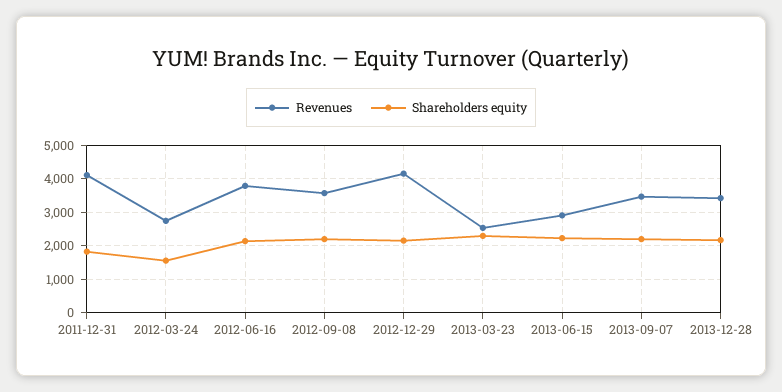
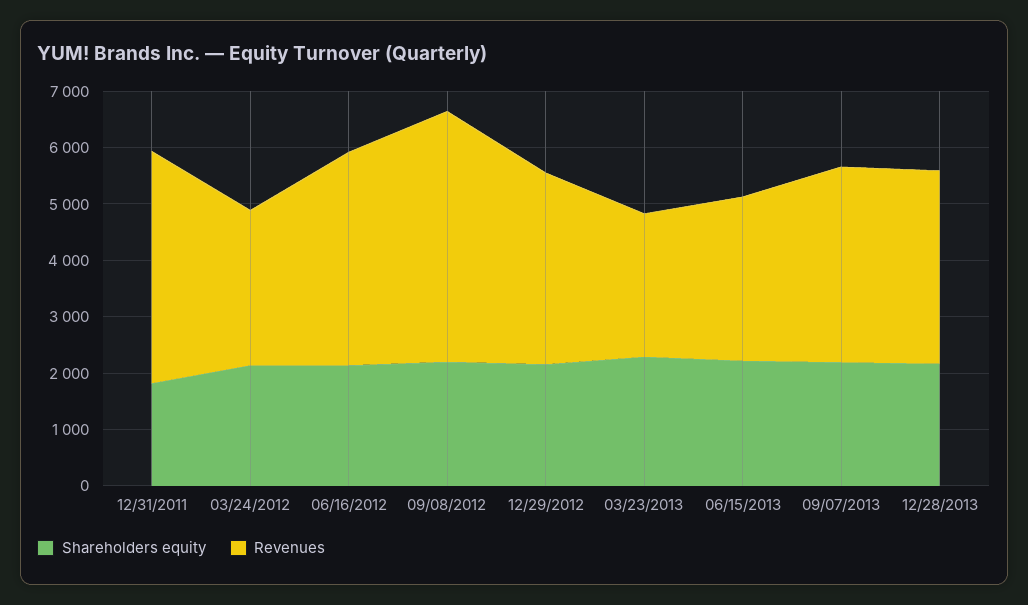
  {
    "Revenues": {
      "2011-12-31": 4200,
      "2012-03-24": 2800,
      "2012-06-16": 3800,
-     "2012-09-08": 3600,
+     "2012-09-08": 4400,
-     "2012-12-29": 4200,
+     "2012-12-29": 3400,
      "2013-03-23": 2600,
      "2013-06-15": 3000,
      "2013-09-07": 3400,
      "2013-12-28": 3400
    },
    "Shareholders equity": {
      "2011-12-31": 1800,
-     "2012-03-24": 1600,
+     "2012-03-24": 2200,
      "2012-06-16": 2200,
      "2012-09-08": 2200,
      "2012-12-29": 2200,
      "2013-03-23": 2200,
      "2013-06-15": 2200,
      "2013-09-07": 2200,
      "2013-12-28": 2200
    }
  }

